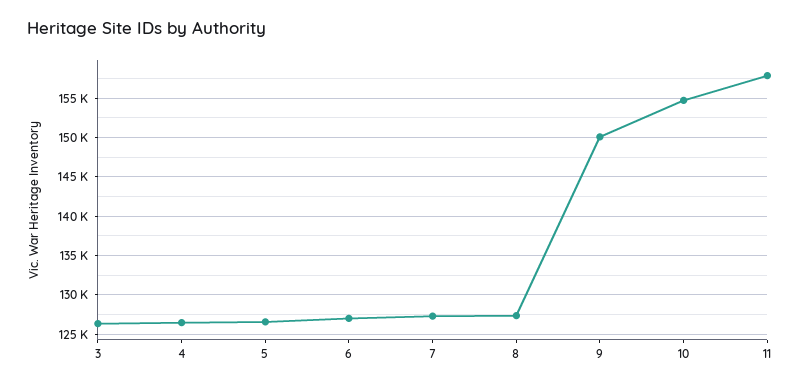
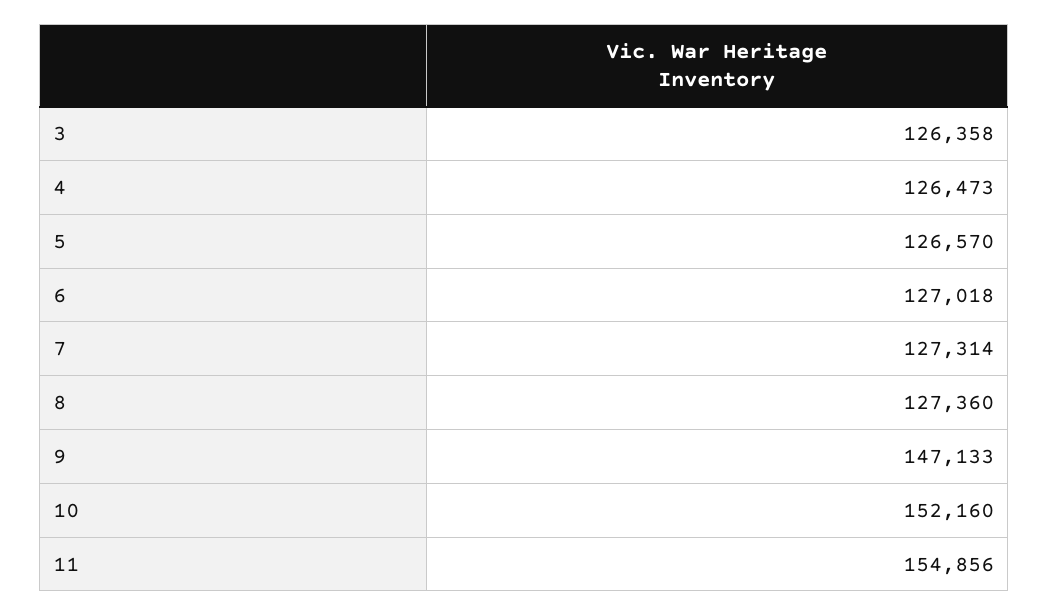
  {
    "3": 126358,
    "4": 126473,
    "5": 126570,
    "6": 127018,
    "7": 127314,
    "8": 127360,
-   "9": 150000,
+   "9": 147133,
-   "10": 155000,
+   "10": 152160,
-   "11": 158000
+   "11": 154856
  }

